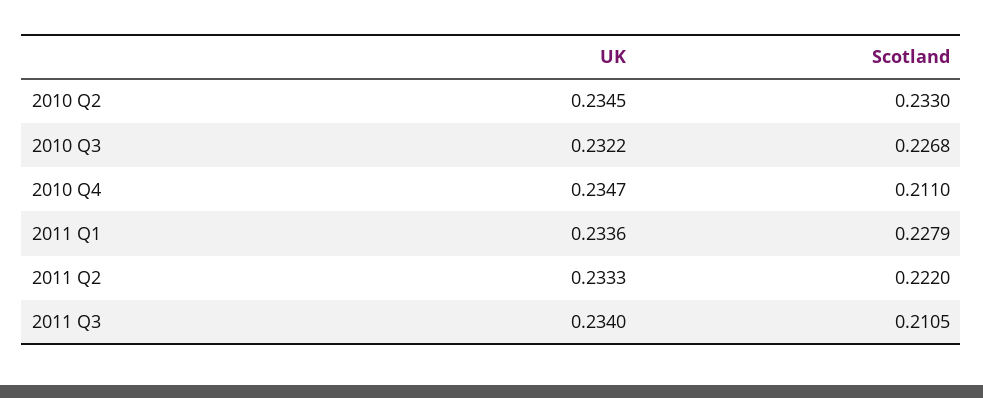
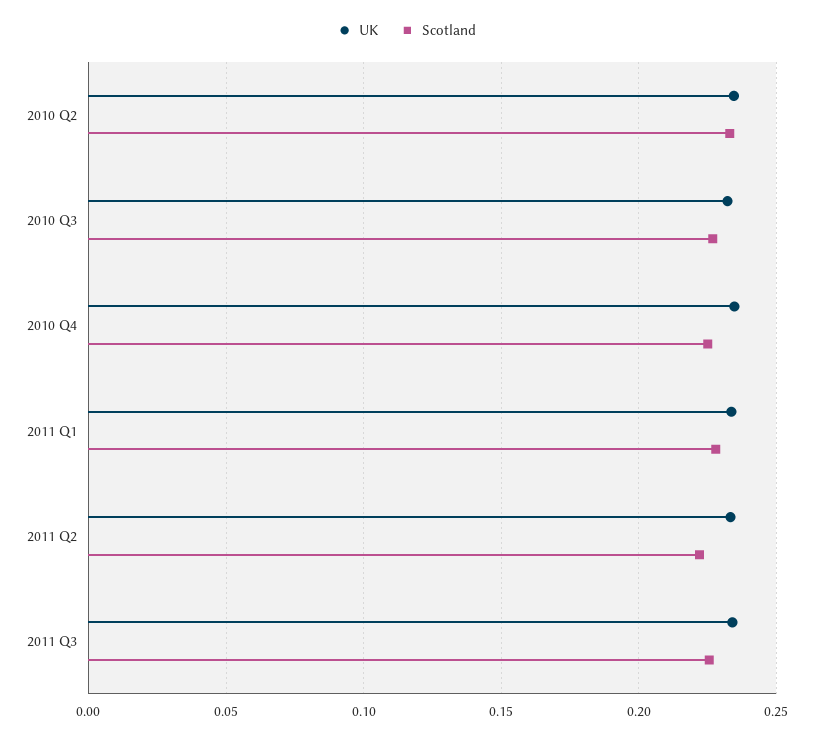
  {
    "UK": {
      "2010 Q2": 0.2345,
      "2010 Q3": 0.2322,
      "2010 Q4": 0.2347,
      "2011 Q1": 0.2336,
      "2011 Q2": 0.2333,
      "2011 Q3": 0.234
    },
    "Scotland": {
      "2010 Q2": 0.233,
      "2010 Q3": 0.2268,
-     "2010 Q4": 0.211,
+     "2010 Q4": 0.225,
      "2011 Q1": 0.2279,
      "2011 Q2": 0.222,
-     "2011 Q3": 0.2105
+     "2011 Q3": 0.225
    }
  }

